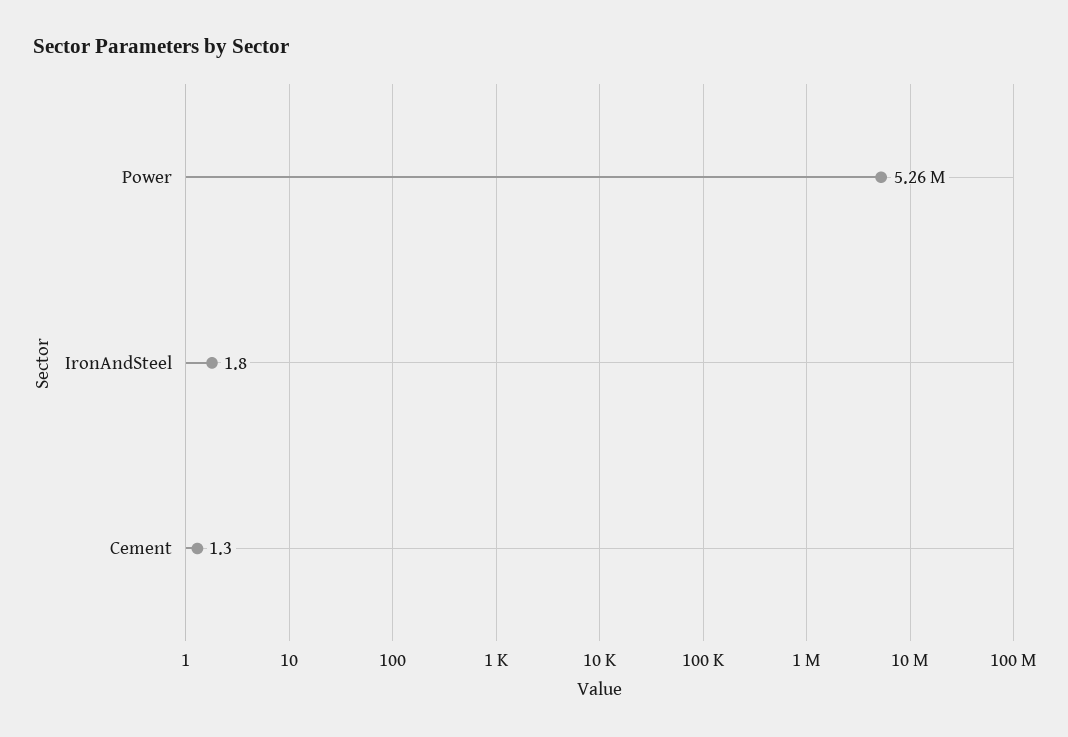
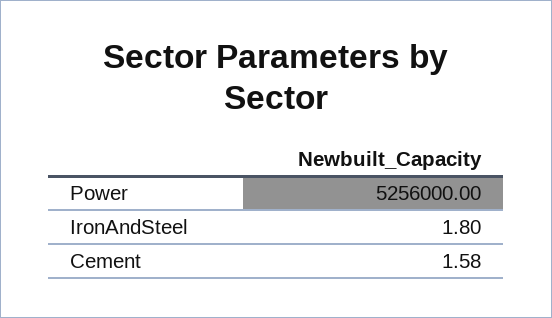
  {
    "Power": 5256000,
    "IronAndSteel": 1.8,
-   "Cement": 1.3
+   "Cement": 1.58
  }

